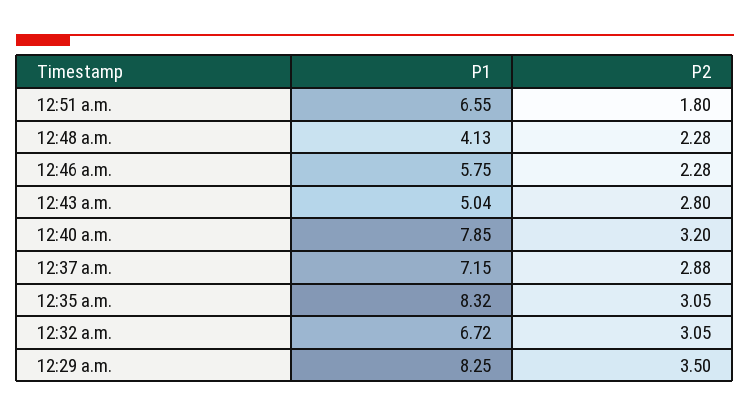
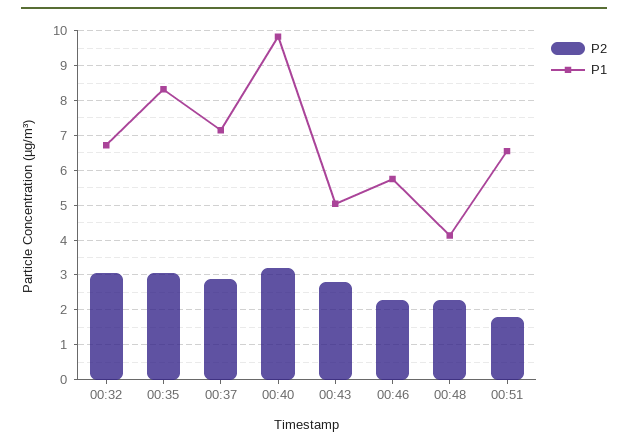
  {
    "P1": {
      "12:51 a.m.": 6.55,
      "12:48 a.m.": 4.13,
      "12:46 a.m.": 5.75,
      "12:43 a.m.": 5.04,
-     "12:40 a.m.": 7.85,
+     "12:40 a.m.": 9.8,
      "12:37 a.m.": 7.15,
      "12:35 a.m.": 8.32,
-     "12:32 a.m.": 6.72,
+     "12:32 a.m.": 6.72
-     "12:29 a.m.": 8.25
    },
    "P2": {
      "12:51 a.m.": 1.8,
      "12:48 a.m.": 2.28,
      "12:46 a.m.": 2.28,
      "12:43 a.m.": 2.8,
      "12:40 a.m.": 3.2,
      "12:37 a.m.": 2.88,
      "12:35 a.m.": 3.05,
-     "12:32 a.m.": 3.05,
+     "12:32 a.m.": 3.05
-     "12:29 a.m.": 3.5
    }
  }

